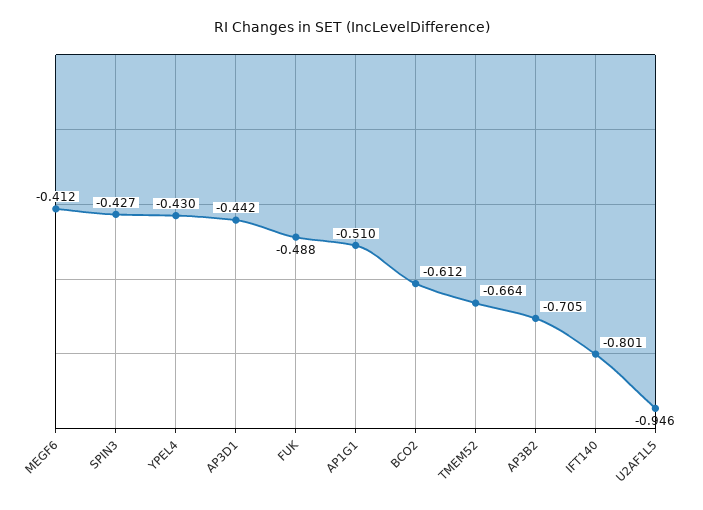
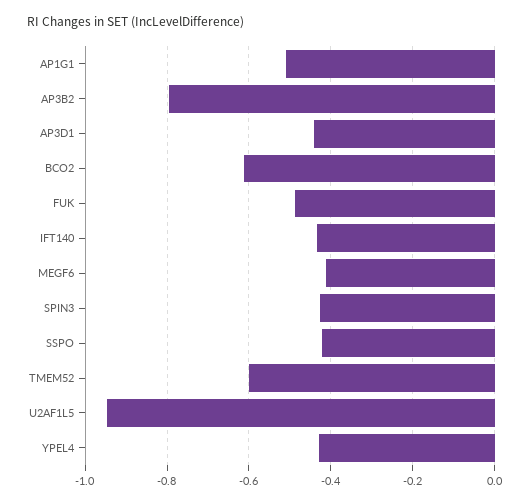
  {
    "MEGF6": -0.412,
    "SPIN3": -0.427,
    "YPEL4": -0.43,
    "AP3D1": -0.442,
    "FUK": -0.488,
    "AP1G1": -0.51,
    "BCO2": -0.612,
-   "TMEM52": -0.664,
+   "TMEM52": -0.6,
-   "AP3B2": -0.705,
+   "AP3B2": -0.8,
-   "IFT140": -0.801,
+   "IFT140": -0.44,
-   "U2AF1L5": -0.946
+   "U2AF1L5": -0.946,
+   "SSPO": -0.42
  }

